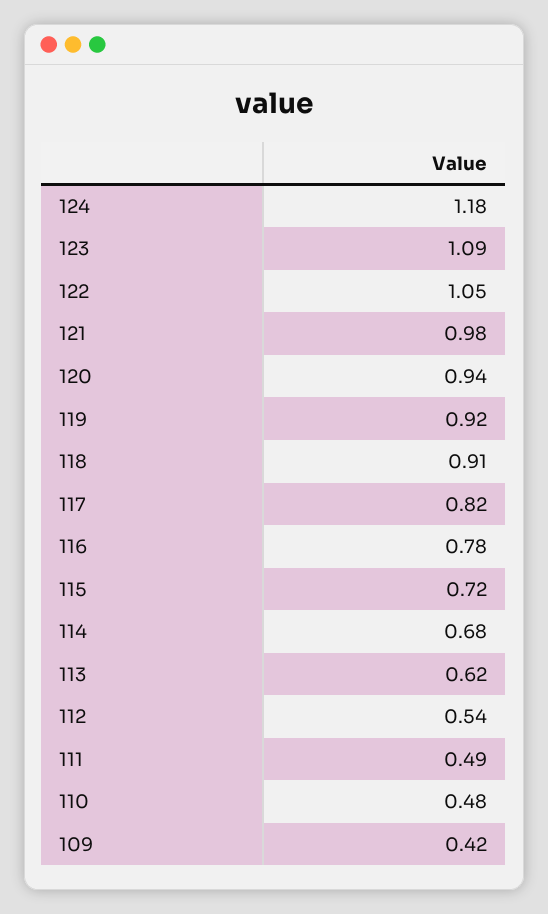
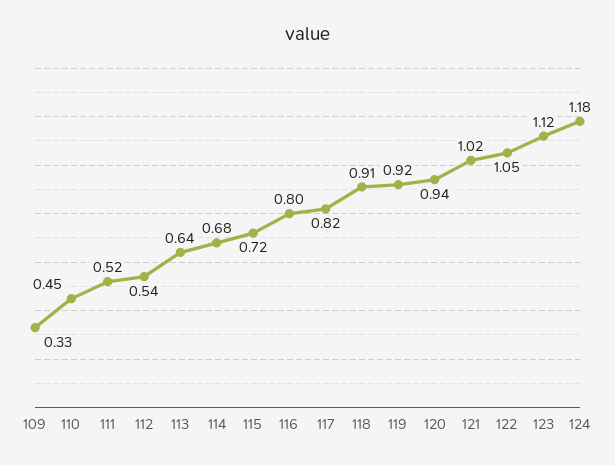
  {
    "124": 1.18,
-   "123": 1.09,
+   "123": 1.12,
    "122": 1.05,
-   "121": 0.98,
+   "121": 1.02,
    "120": 0.94,
    "119": 0.92,
    "118": 0.91,
    "117": 0.82,
-   "116": 0.78,
+   "116": 0.8,
    "115": 0.72,
    "114": 0.68,
-   "113": 0.62,
+   "113": 0.64,
    "112": 0.54,
-   "111": 0.49,
+   "111": 0.52,
-   "110": 0.48,
+   "110": 0.45,
-   "109": 0.42
+   "109": 0.33
  }

